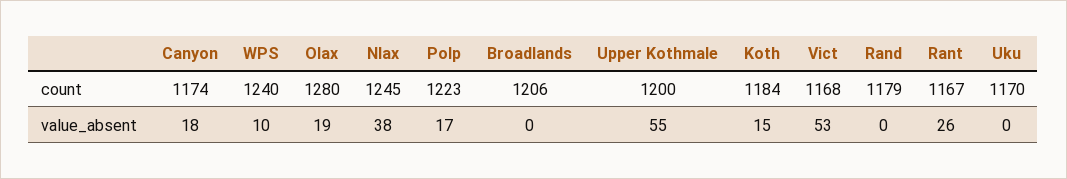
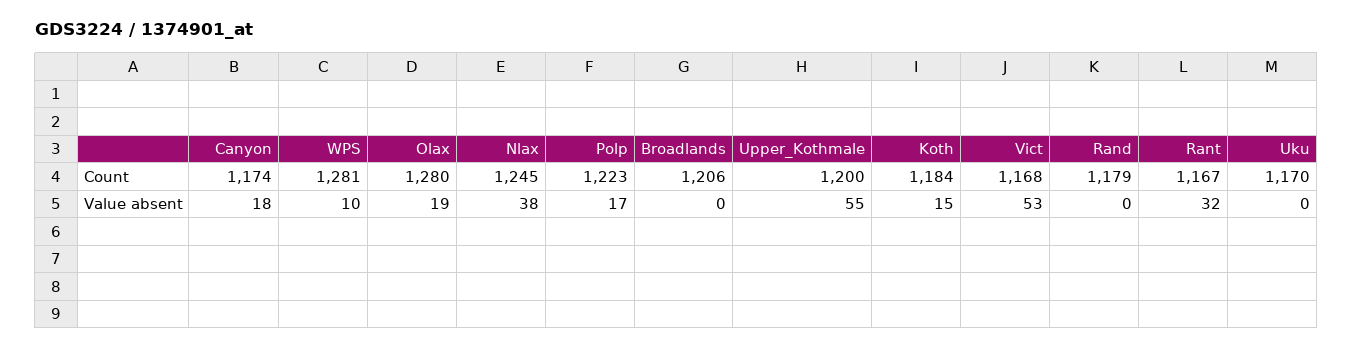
  {
    "Canyon": {
      "count": 1174,
      "value_absent": 18
    },
    "WPS": {
-     "count": 1240,
+     "count": 1281,
      "value_absent": 10
    },
    "Olax": {
      "count": 1280,
      "value_absent": 19
    },
    "Nlax": {
      "count": 1245,
      "value_absent": 38
    },
    "Polp": {
      "count": 1223,
      "value_absent": 17
    },
    "Broadlands": {
      "count": 1206,
      "value_absent": 0
    },
    "Upper Kothmale": {
      "count": 1200,
      "value_absent": 55
    },
    "Koth": {
      "count": 1184,
      "value_absent": 15
    },
    "Vict": {
      "count": 1168,
      "value_absent": 53
    },
    "Rand": {
      "count": 1179,
      "value_absent": 0
    },
    "Rant": {
      "count": 1167,
-     "value_absent": 26
+     "value_absent": 32
    },
    "Uku": {
      "count": 1170,
      "value_absent": 0
    }
  }

